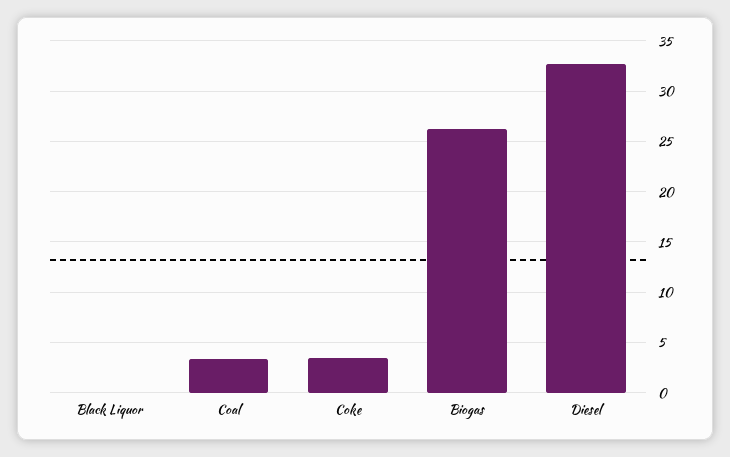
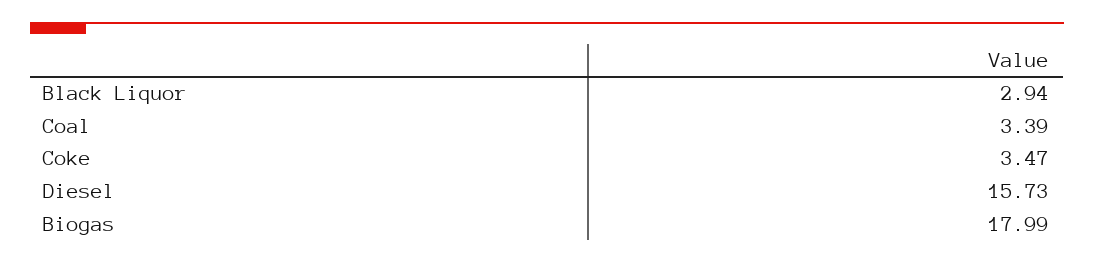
  {
-   "Black Liquor": 0,
+   "Black Liquor": 2.94,
    "Coal": 3.39,
    "Coke": 3.47,
-   "Biogas": 26,
+   "Biogas": 17.99,
-   "Diesel": 33
+   "Diesel": 15.73
  }

